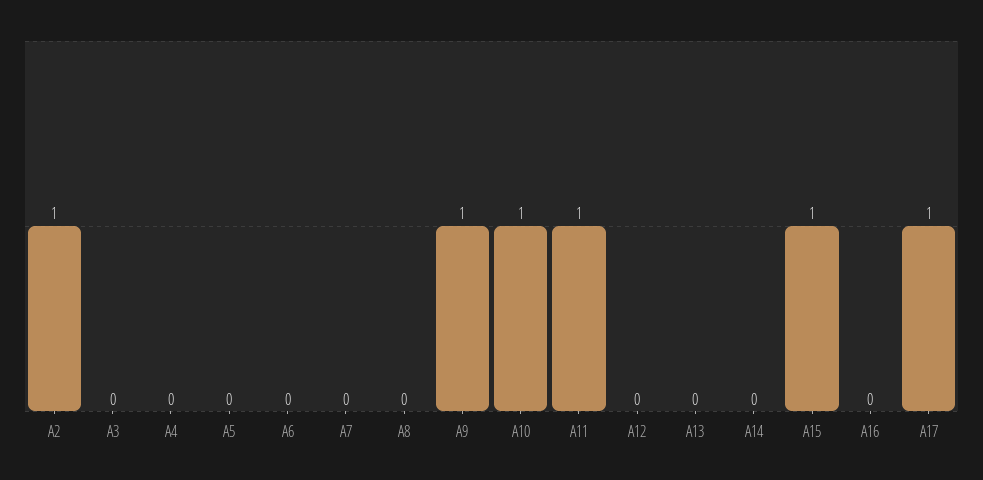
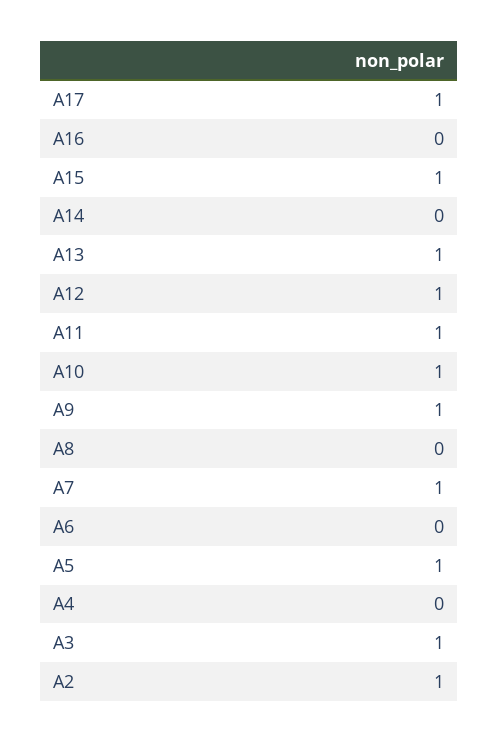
  {
    "A2": 1,
-   "A3": 0,
+   "A3": 1,
    "A4": 0,
-   "A5": 0,
+   "A5": 1,
    "A6": 0,
-   "A7": 0,
+   "A7": 1,
    "A8": 0,
    "A9": 1,
    "A10": 1,
    "A11": 1,
-   "A12": 0,
+   "A12": 1,
-   "A13": 0,
+   "A13": 1,
    "A14": 0,
    "A15": 1,
    "A16": 0,
    "A17": 1
  }

